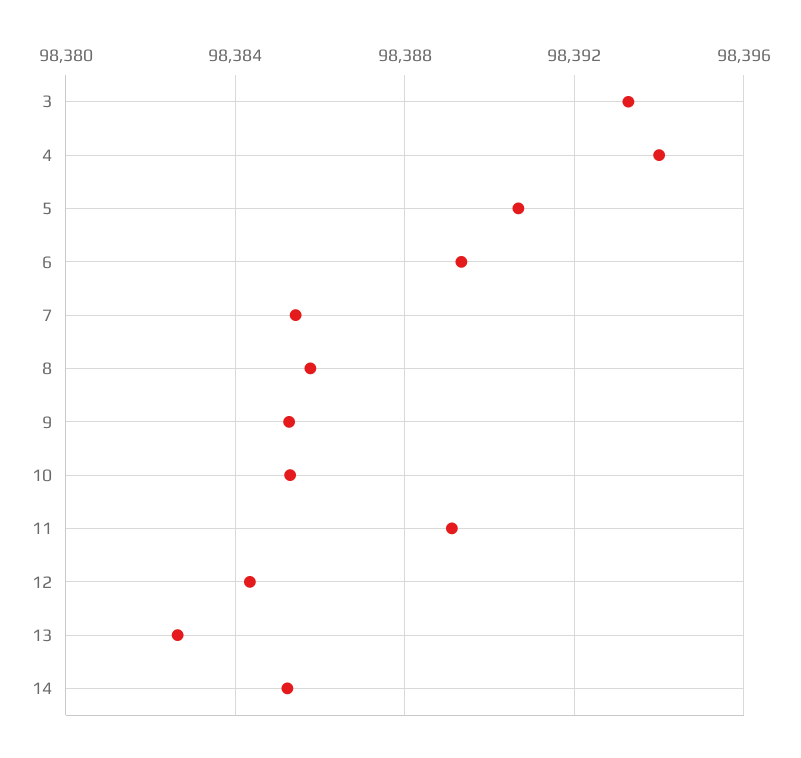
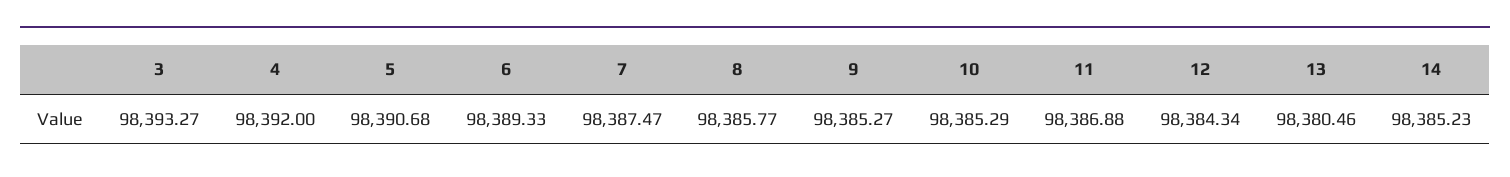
  {
    "3": 98393.27,
-   "4": 98394,
+   "4": 98392,
    "5": 98390.68,
    "6": 98389.33,
-   "7": 98385.5,
+   "7": 98387.47,
    "8": 98385.77,
    "9": 98385.27,
    "10": 98385.29,
-   "11": 98389,
+   "11": 98386.88,
    "12": 98384.34,
-   "13": 98382.5,
+   "13": 98380.46,
    "14": 98385.23
  }

